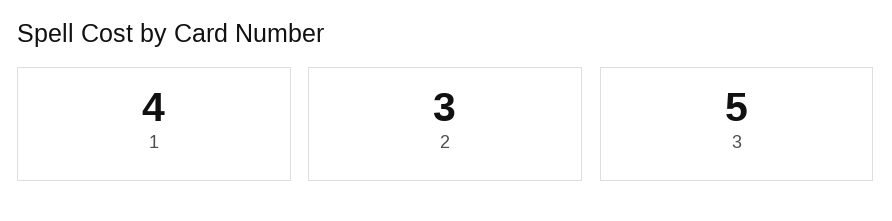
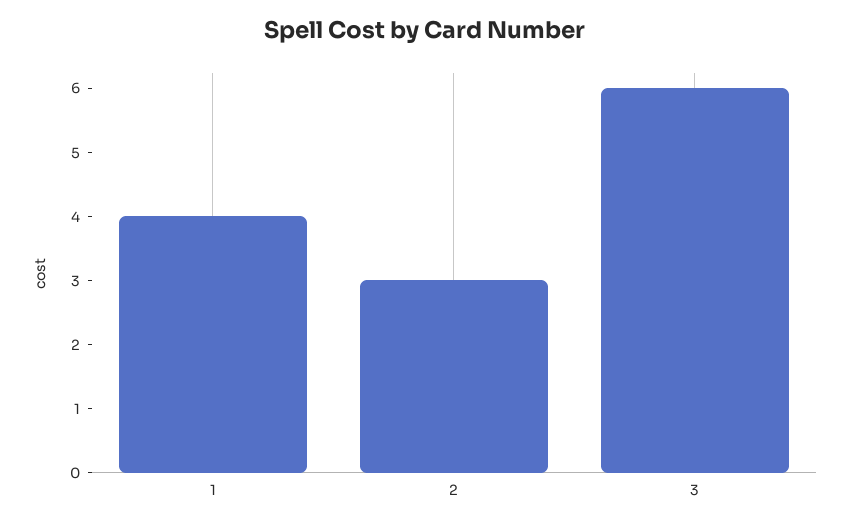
  {
    "1": 4,
    "2": 3,
-   "3": 5
+   "3": 6
  }

